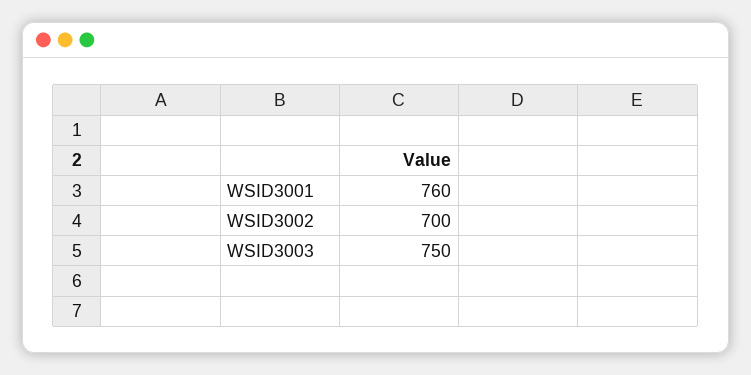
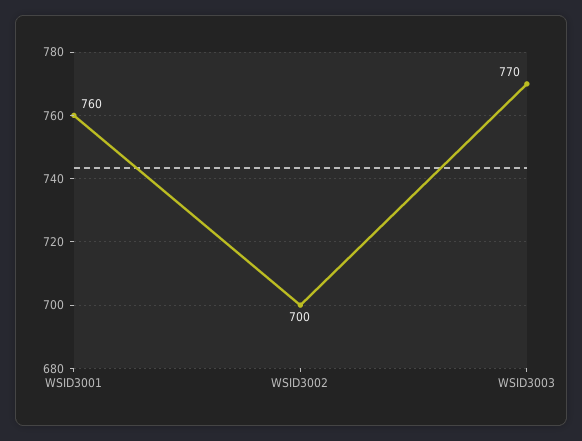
  {
    "WSID3001": 760,
    "WSID3002": 700,
-   "WSID3003": 750
+   "WSID3003": 770
  }

